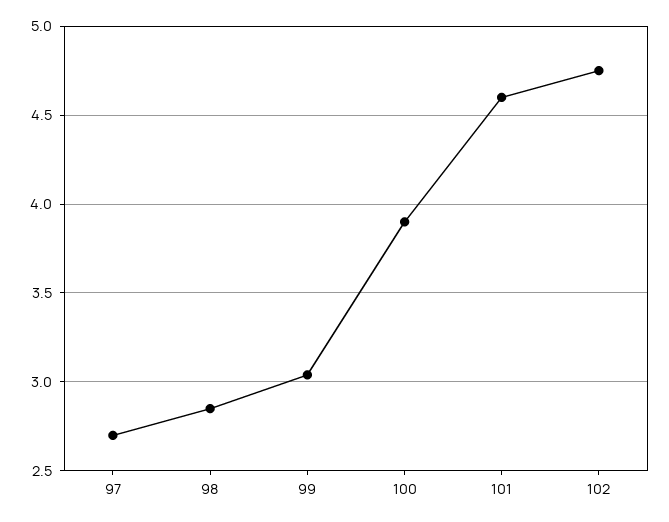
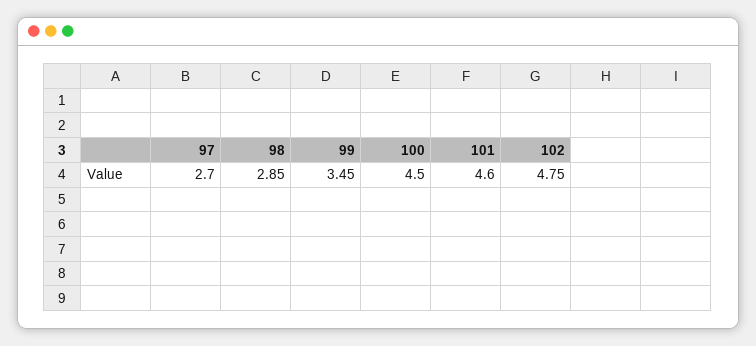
  {
    "97": 2.7,
    "98": 2.85,
-   "99": 3.05,
+   "99": 3.45,
-   "100": 3.9,
+   "100": 4.5,
    "101": 4.6,
    "102": 4.75
  }

